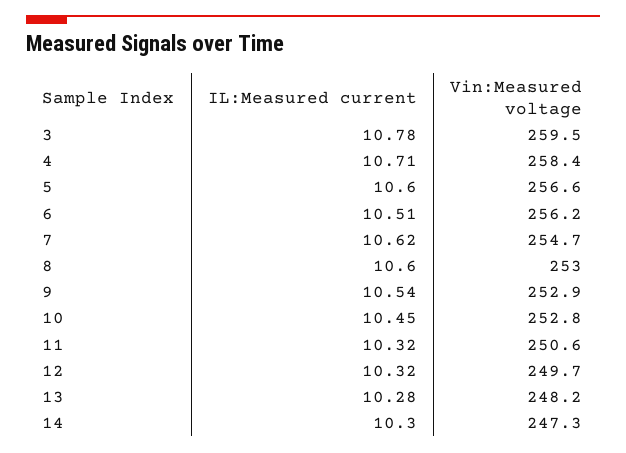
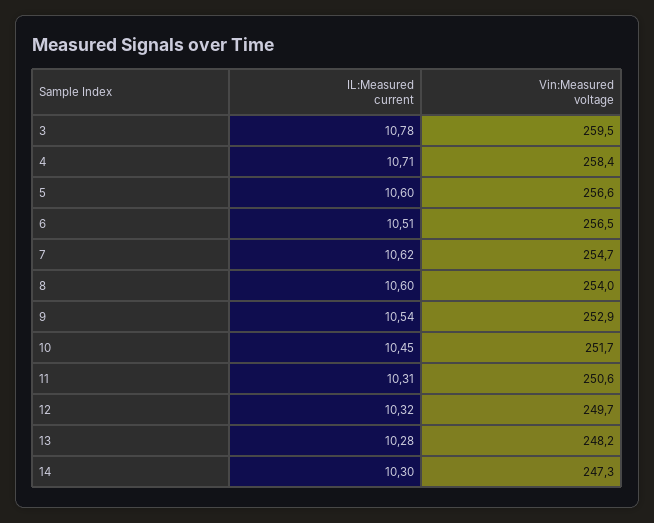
  {
    "IL:Measured current": {
      "3": 10.78,
      "4": 10.71,
      "5": 10.6,
      "6": 10.51,
      "7": 10.62,
      "8": 10.6,
      "9": 10.54,
      "10": 10.45,
-     "11": 10.32,
+     "11": 10.31,
      "12": 10.32,
      "13": 10.28,
      "14": 10.3
    },
    "Vin:Measured voltage": {
      "3": 259.5,
      "4": 258.4,
      "5": 256.6,
-     "6": 256.2,
+     "6": 256.5,
      "7": 254.7,
-     "8": 253,
+     "8": 254,
      "9": 252.9,
-     "10": 252.8,
+     "10": 251.7,
      "11": 250.6,
      "12": 249.7,
      "13": 248.2,
      "14": 247.3
    }
  }

